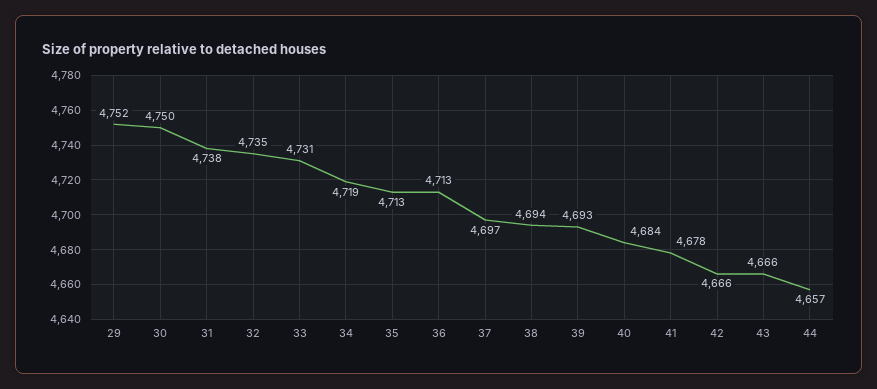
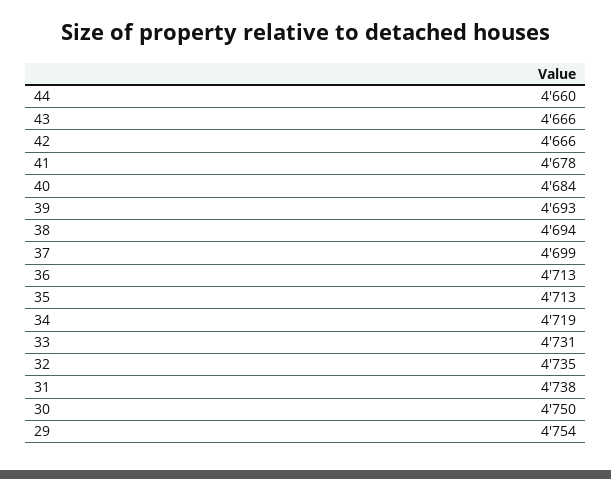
  {
-   "29": 4752,
+   "29": 4754,
    "30": 4750,
    "31": 4738,
    "32": 4735,
    "33": 4731,
    "34": 4719,
    "35": 4713,
    "36": 4713,
-   "37": 4697,
+   "37": 4699,
    "38": 4694,
    "39": 4693,
    "40": 4684,
    "41": 4678,
    "42": 4666,
    "43": 4666,
-   "44": 4657
+   "44": 4660
  }

